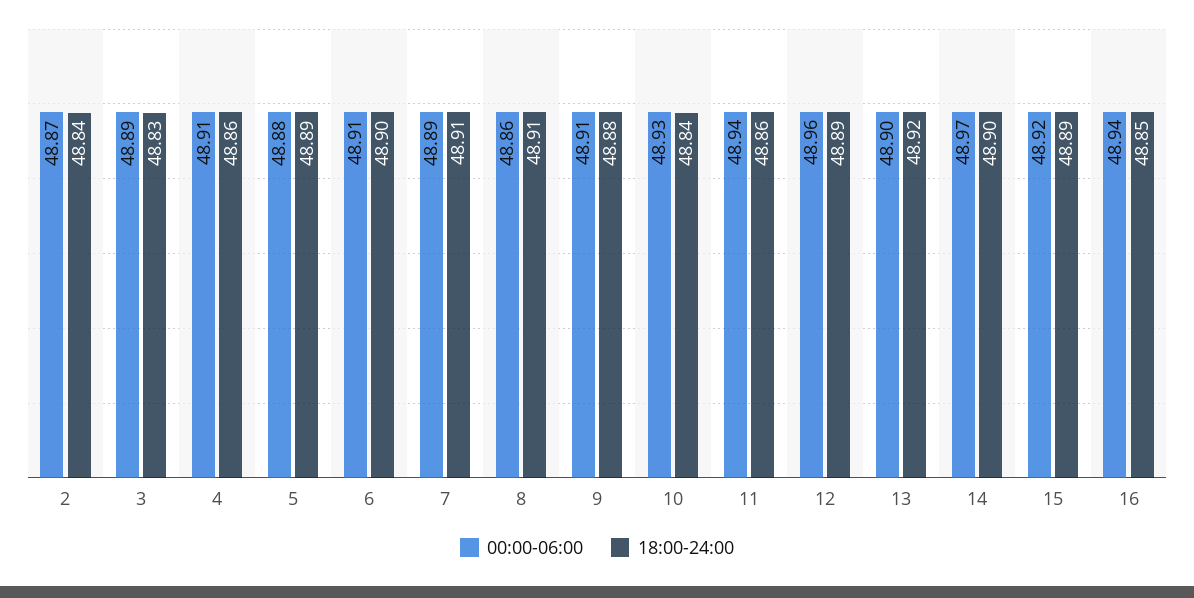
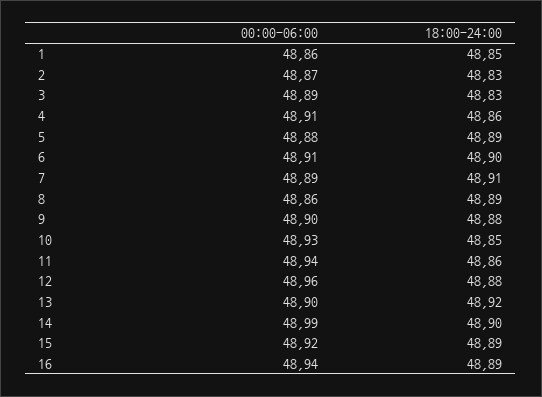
  {
    "00:00-06:00": {
      "2": 48.87,
      "3": 48.89,
      "4": 48.91,
      "5": 48.88,
      "6": 48.91,
      "7": 48.89,
      "8": 48.86,
-     "9": 48.91,
+     "9": 48.9,
      "10": 48.93,
      "11": 48.94,
      "12": 48.96,
      "13": 48.9,
-     "14": 48.97,
+     "14": 48.99,
      "15": 48.92,
-     "16": 48.94
+     "16": 48.94,
+     "1": 48.86
    },
    "18:00-24:00": {
-     "2": 48.84,
+     "2": 48.83,
      "3": 48.83,
      "4": 48.86,
      "5": 48.89,
      "6": 48.9,
      "7": 48.91,
-     "8": 48.91,
+     "8": 48.89,
      "9": 48.88,
-     "10": 48.84,
+     "10": 48.85,
      "11": 48.86,
-     "12": 48.89,
+     "12": 48.88,
      "13": 48.92,
      "14": 48.9,
      "15": 48.89,
-     "16": 48.85
+     "16": 48.89,
+     "1": 48.85
    }
  }

